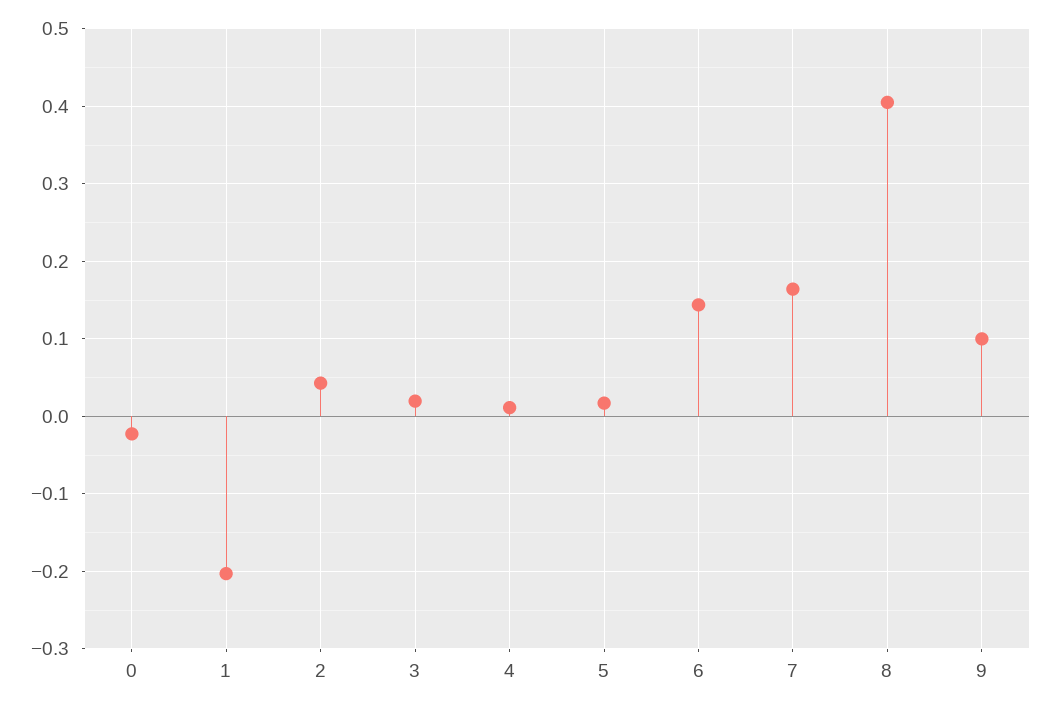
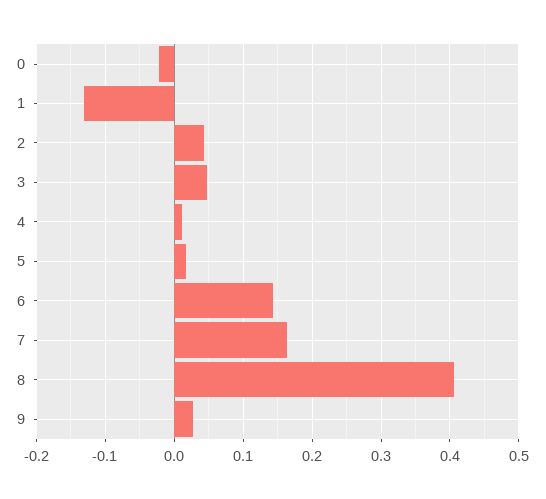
  {
    "0": -0.02,
-   "1": -0.2,
+   "1": -0.13,
    "2": 0.04,
-   "3": 0.02,
+   "3": 0.05,
    "4": 0.01,
    "5": 0.02,
    "6": 0.14,
    "7": 0.16,
    "8": 0.41,
-   "9": 0.1
+   "9": 0.03
  }

